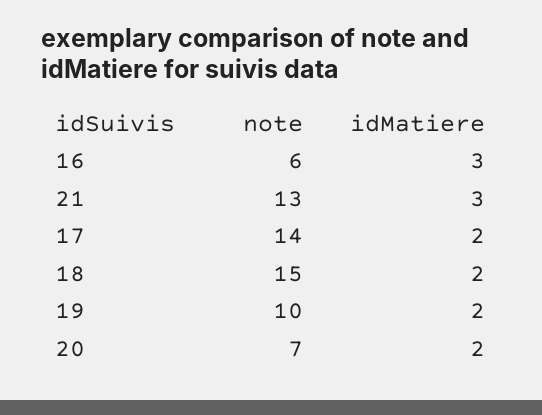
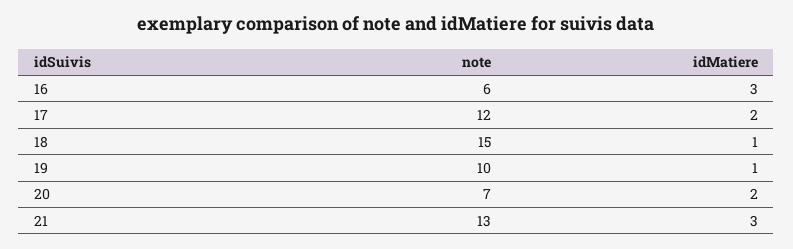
  {
    "note": {
      "16": 6,
      "21": 13,
-     "17": 14,
+     "17": 12,
      "18": 15,
      "19": 10,
      "20": 7
    },
    "idMatiere": {
      "16": 3,
      "21": 3,
      "17": 2,
-     "18": 2,
+     "18": 1,
-     "19": 2,
+     "19": 1,
      "20": 2
    }
  }

